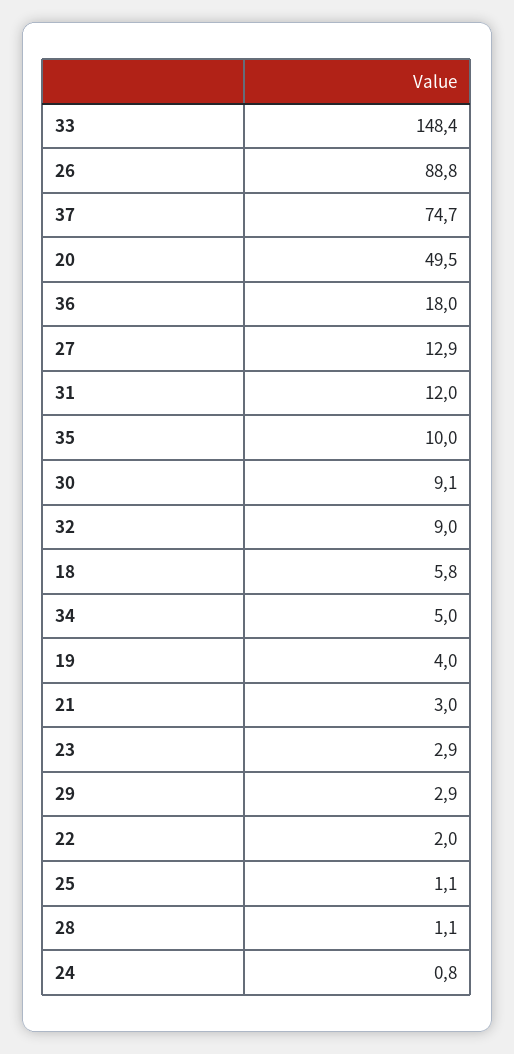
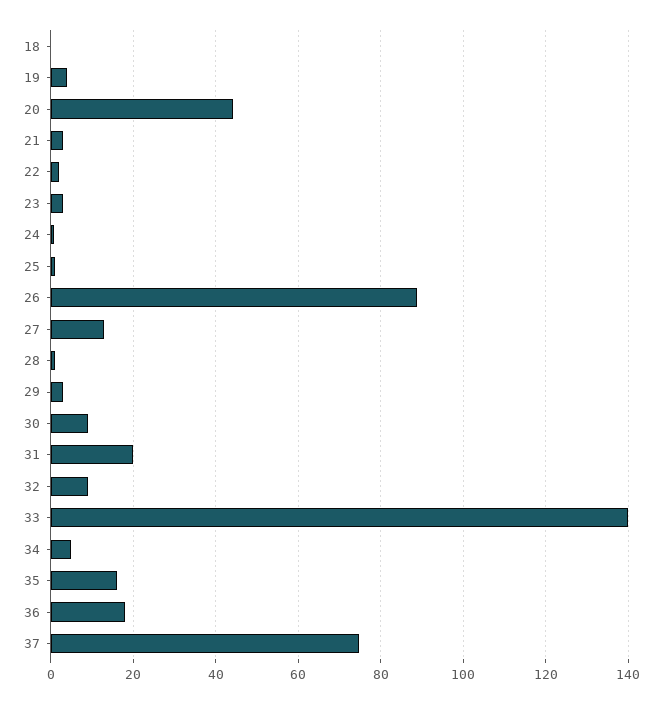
  {
-   "33": 148.4,
+   "33": 140,
    "26": 88.8,
    "37": 74.7,
-   "20": 49.5,
+   "20": 44,
    "36": 18,
    "27": 12.9,
-   "31": 12,
+   "31": 20,
-   "35": 10,
+   "35": 16,
    "30": 9.1,
    "32": 9,
-   "18": 5.8,
+   "18": 0,
    "34": 5,
    "19": 4,
    "21": 3,
    "23": 2.9,
    "29": 2.9,
    "22": 2,
    "25": 1.1,
    "28": 1.1,
    "24": 0.8
  }

